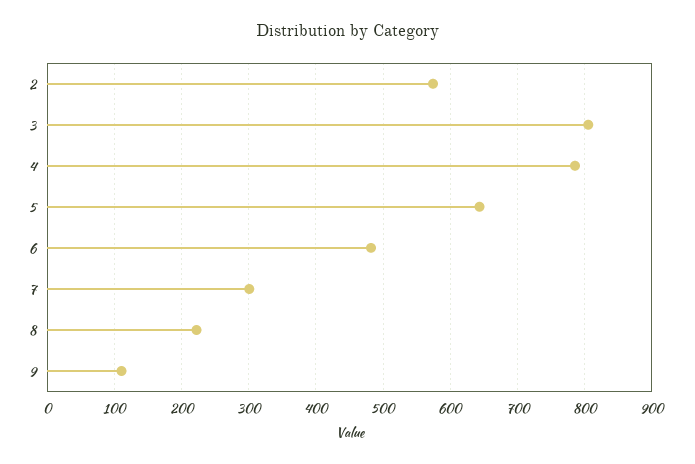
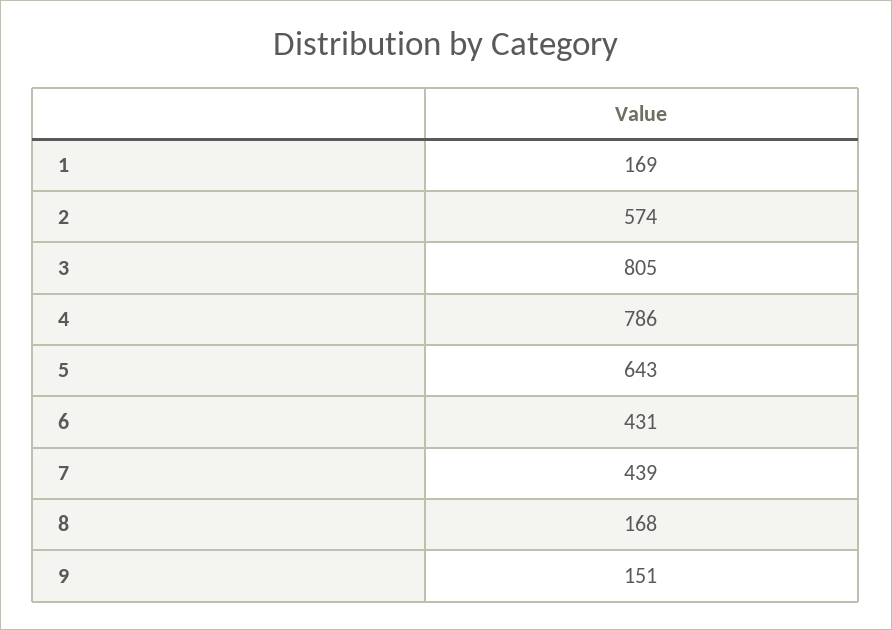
  {
    "2": 574,
    "3": 805,
    "4": 786,
    "5": 643,
-   "6": 480,
+   "6": 431,
-   "7": 300,
+   "7": 439,
-   "8": 220,
+   "8": 168,
-   "9": 110
+   "9": 151,
+   "1": 169
  }

